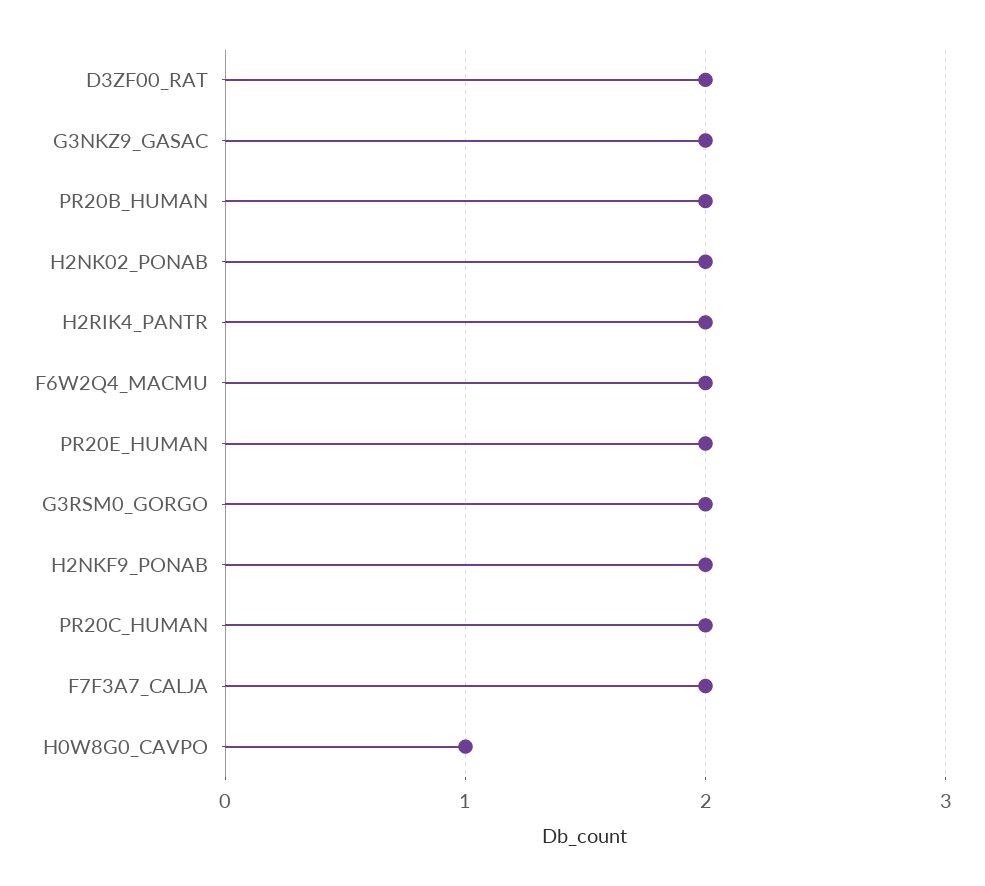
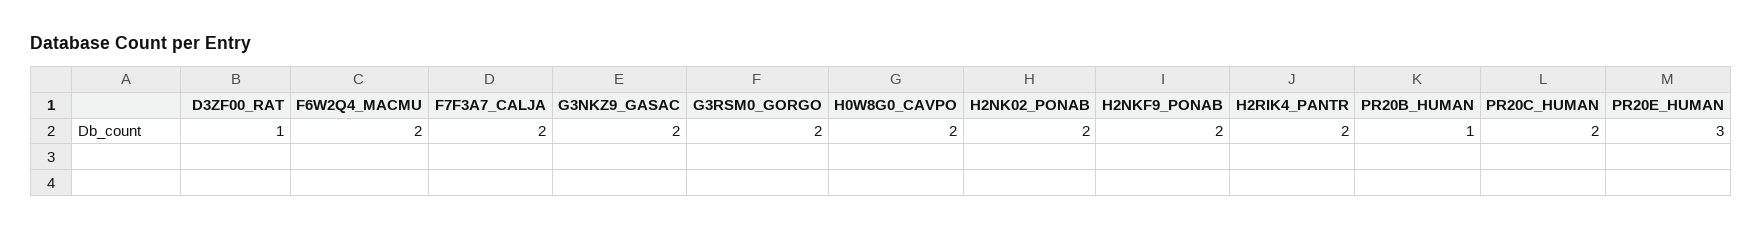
  {
-   "D3ZF00_RAT": 2,
+   "D3ZF00_RAT": 1,
    "G3NKZ9_GASAC": 2,
-   "PR20B_HUMAN": 2,
+   "PR20B_HUMAN": 1,
    "H2NK02_PONAB": 2,
    "H2RIK4_PANTR": 2,
    "F6W2Q4_MACMU": 2,
-   "PR20E_HUMAN": 2,
+   "PR20E_HUMAN": 3,
    "G3RSM0_GORGO": 2,
    "H2NKF9_PONAB": 2,
    "PR20C_HUMAN": 2,
    "F7F3A7_CALJA": 2,
-   "H0W8G0_CAVPO": 1
+   "H0W8G0_CAVPO": 2
  }

